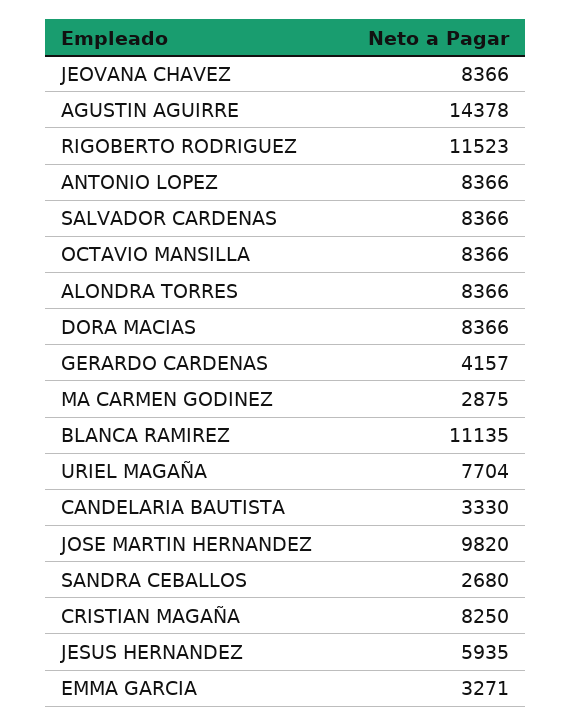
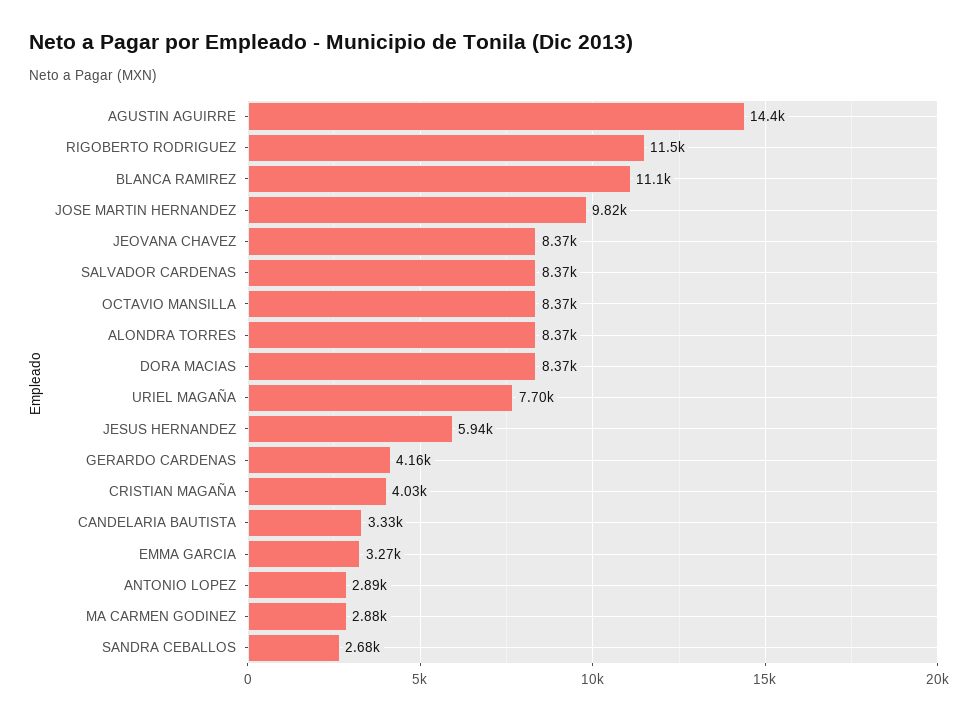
  {
    "JEOVANA CHAVEZ": 8366,
    "AGUSTIN AGUIRRE": 14378,
    "RIGOBERTO RODRIGUEZ": 11523,
-   "ANTONIO LOPEZ": 8366,
+   "ANTONIO LOPEZ": 2890,
    "SALVADOR CARDENAS": 8366,
    "OCTAVIO MANSILLA": 8366,
    "ALONDRA TORRES": 8366,
    "DORA MACIAS": 8366,
    "GERARDO CARDENAS": 4157,
    "MA CARMEN GODINEZ": 2875,
    "BLANCA RAMIREZ": 11135,
    "URIEL MAGAÑA": 7704,
    "CANDELARIA BAUTISTA": 3330,
    "JOSE MARTIN HERNANDEZ": 9820,
    "SANDRA CEBALLOS": 2680,
-   "CRISTIAN MAGAÑA": 8250,
+   "CRISTIAN MAGAÑA": 4030,
    "JESUS HERNANDEZ": 5935,
    "EMMA GARCIA": 3271
  }

